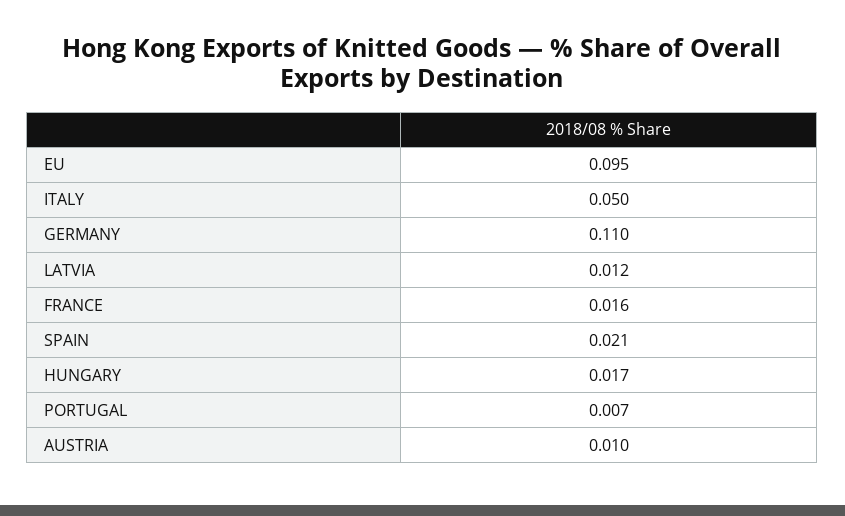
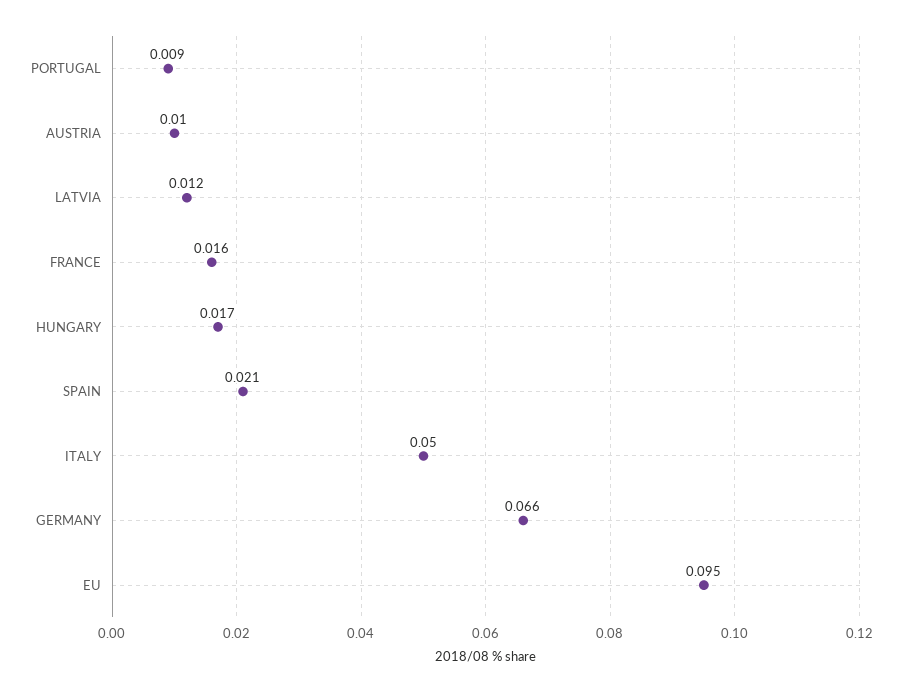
  {
    "EU": 0.095,
    "ITALY": 0.05,
-   "GERMANY": 0.11,
+   "GERMANY": 0.066,
    "LATVIA": 0.012,
    "FRANCE": 0.016,
    "SPAIN": 0.021,
    "HUNGARY": 0.017,
-   "PORTUGAL": 0.007,
+   "PORTUGAL": 0.009,
    "AUSTRIA": 0.01
  }

